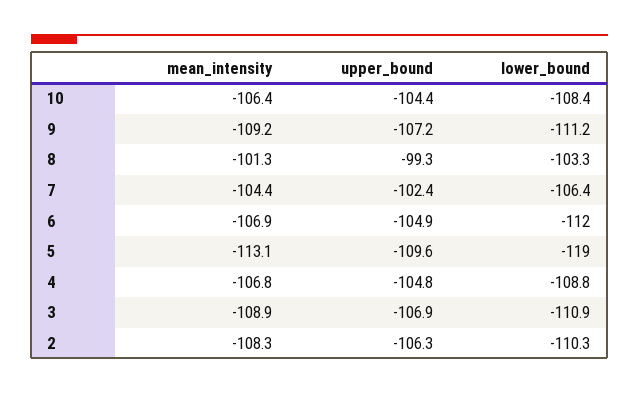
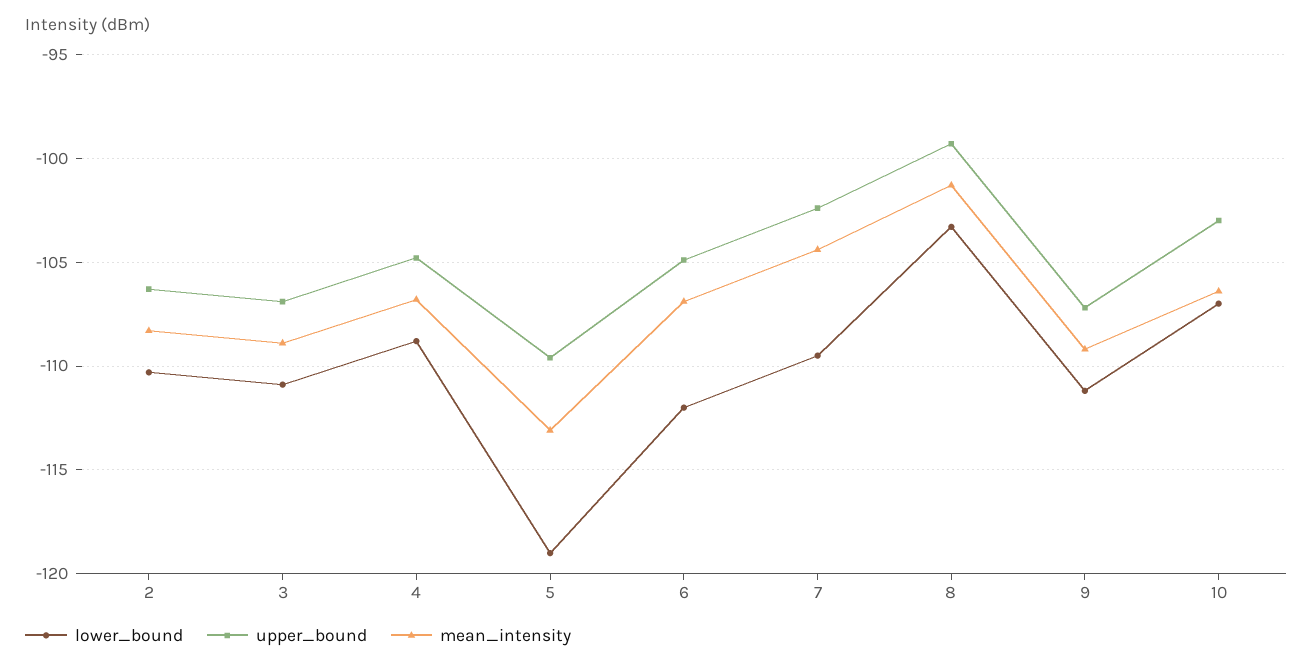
  {
    "mean_intensity": {
      "10": -106.4,
      "9": -109.2,
      "8": -101.3,
      "7": -104.4,
      "6": -106.9,
      "5": -113.1,
      "4": -106.8,
      "3": -108.9,
      "2": -108.3
    },
    "upper_bound": {
-     "10": -104.4,
+     "10": -103,
      "9": -107.2,
      "8": -99.3,
      "7": -102.4,
      "6": -104.9,
      "5": -109.6,
      "4": -104.8,
      "3": -106.9,
      "2": -106.3
    },
    "lower_bound": {
-     "10": -108.4,
+     "10": -107,
      "9": -111.2,
      "8": -103.3,
-     "7": -106.4,
+     "7": -109.5,
      "6": -112,
      "5": -119,
      "4": -108.8,
      "3": -110.9,
      "2": -110.3
    }
  }

